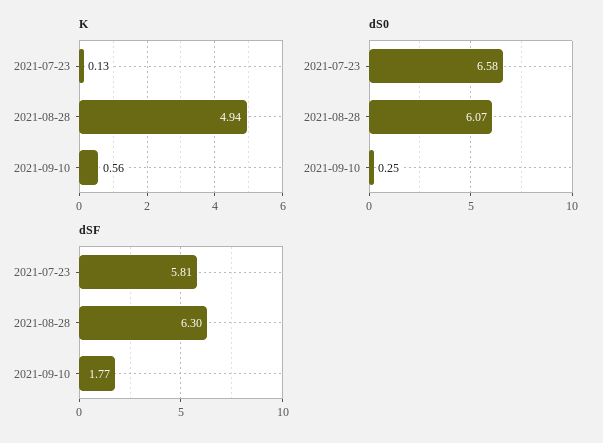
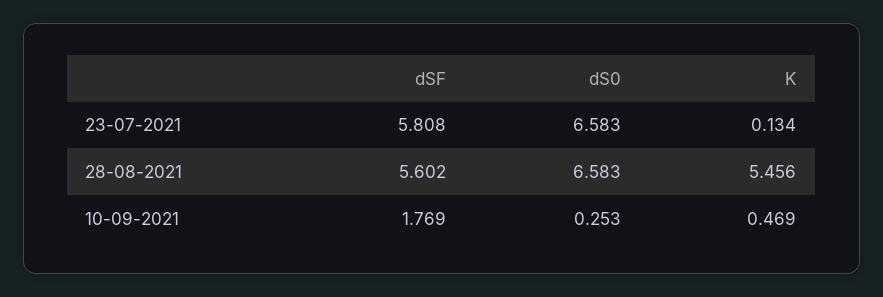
  {
    "K": {
      "2021-07-23": 0.134,
-     "2021-08-28": 4.94,
+     "2021-08-28": 5.456,
-     "2021-09-10": 0.56
+     "2021-09-10": 0.469
    },
    "dS0": {
      "2021-07-23": 6.583,
-     "2021-08-28": 6.07,
+     "2021-08-28": 6.583,
      "2021-09-10": 0.253
    },
    "dSF": {
      "2021-07-23": 5.808,
-     "2021-08-28": 6.3,
+     "2021-08-28": 5.602,
      "2021-09-10": 1.769
    }
  }

